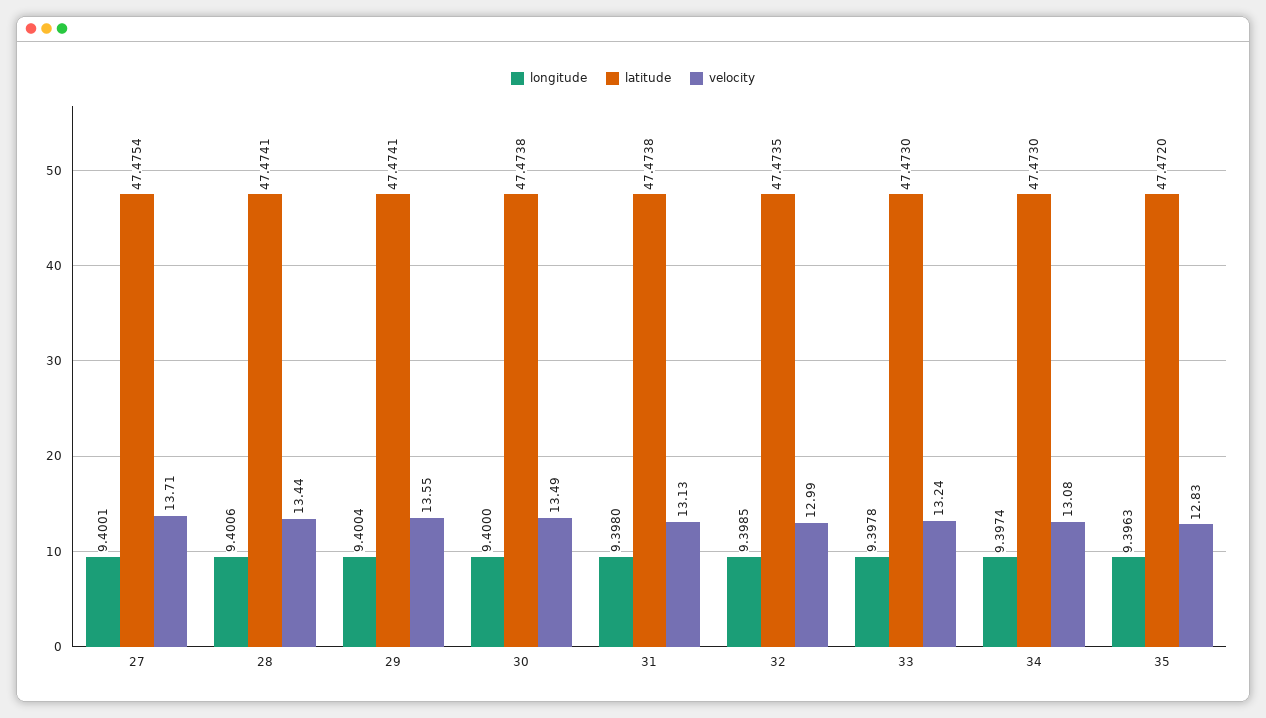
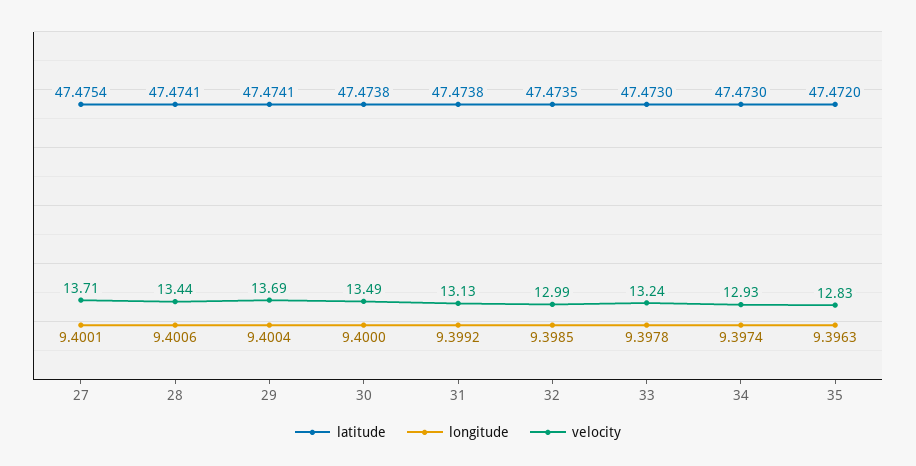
  {
    "longitude": {
      "27": 9.4001,
      "28": 9.4006,
      "29": 9.4004,
      "30": 9.4,
-     "31": 9.398,
+     "31": 9.3992,
      "32": 9.3985,
      "33": 9.3978,
      "34": 9.3974,
      "35": 9.3963
    },
    "latitude": {
      "27": 47.4754,
      "28": 47.4741,
      "29": 47.4741,
      "30": 47.4738,
      "31": 47.4738,
      "32": 47.4735,
      "33": 47.473,
      "34": 47.473,
      "35": 47.472
    },
    "velocity": {
      "27": 13.71,
      "28": 13.44,
-     "29": 13.55,
+     "29": 13.69,
      "30": 13.49,
      "31": 13.13,
      "32": 12.99,
      "33": 13.24,
-     "34": 13.08,
+     "34": 12.93,
      "35": 12.83
    }
  }

